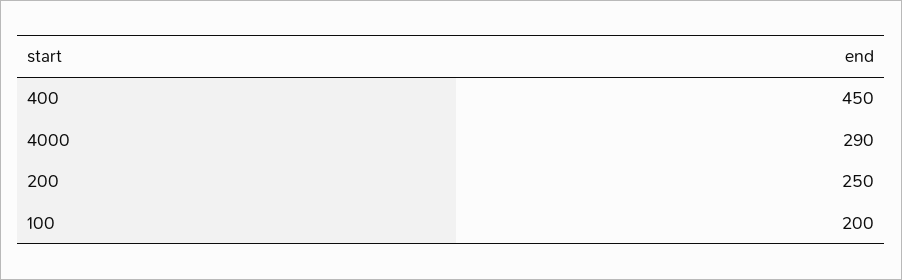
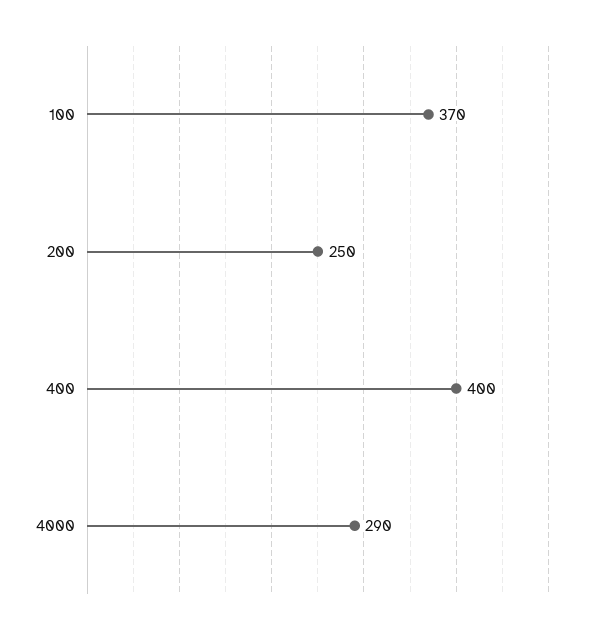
  {
-   "400": 450,
+   "400": 400,
    "4000": 290,
    "200": 250,
-   "100": 200
+   "100": 370
  }

